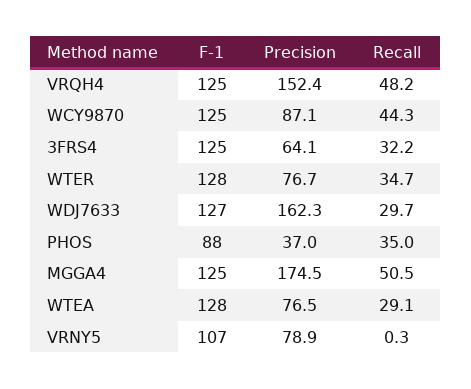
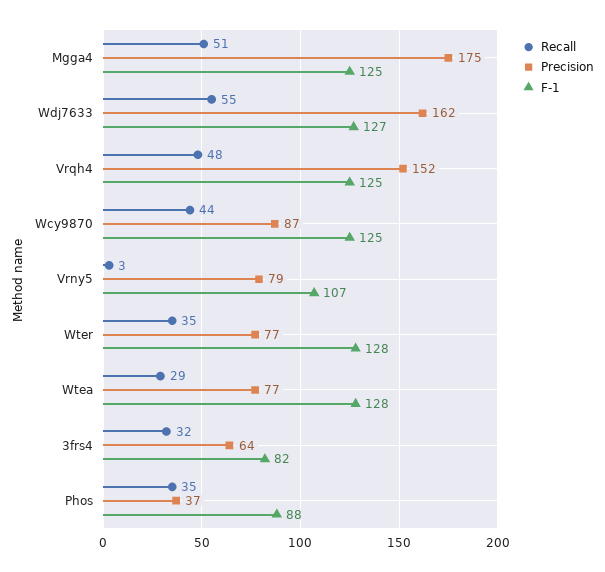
  {
    "F-1": {
      "VRQH4": 125,
      "WCY9870": 125,
-     "3FRS4": 125,
+     "3FRS4": 82,
      "WTER": 128,
      "WDJ7633": 127,
      "PHOS": 88,
      "MGGA4": 125,
      "WTEA": 128,
      "VRNY5": 107
    },
    "Precision": {
      "VRQH4": 152.4,
      "WCY9870": 87.1,
      "3FRS4": 64.1,
      "WTER": 76.7,
      "WDJ7633": 162.3,
      "PHOS": 37,
      "MGGA4": 174.5,
      "WTEA": 76.5,
      "VRNY5": 78.9
    },
    "Recall": {
      "VRQH4": 48.2,
      "WCY9870": 44.3,
      "3FRS4": 32.2,
      "WTER": 34.7,
-     "WDJ7633": 29.7,
+     "WDJ7633": 55,
      "PHOS": 35,
      "MGGA4": 50.5,
      "WTEA": 29.1,
-     "VRNY5": 0.3
+     "VRNY5": 3
    }
  }

